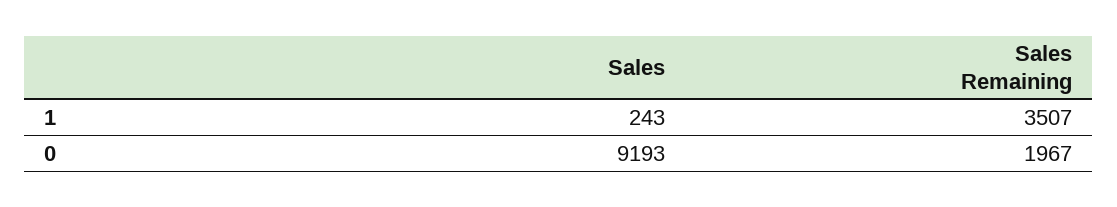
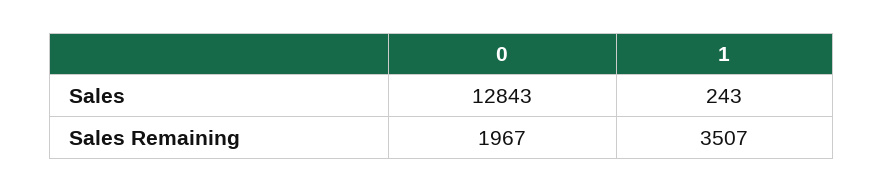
  {
    "Sales": {
      "1": 243,
-     "0": 9193
+     "0": 12843
    },
    "Sales Remaining": {
      "1": 3507,
      "0": 1967
    }
  }

